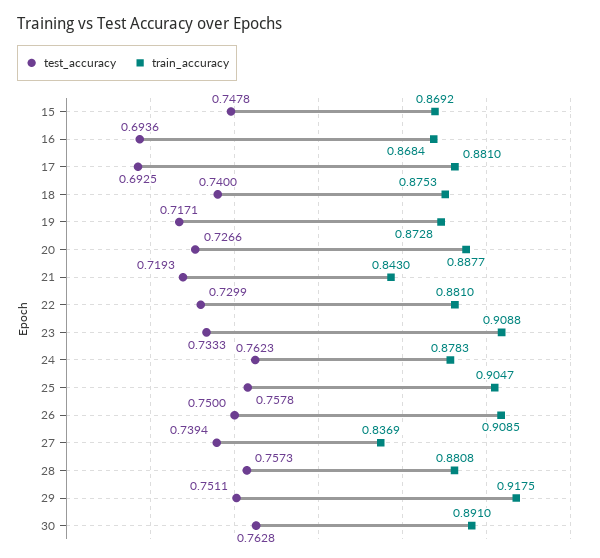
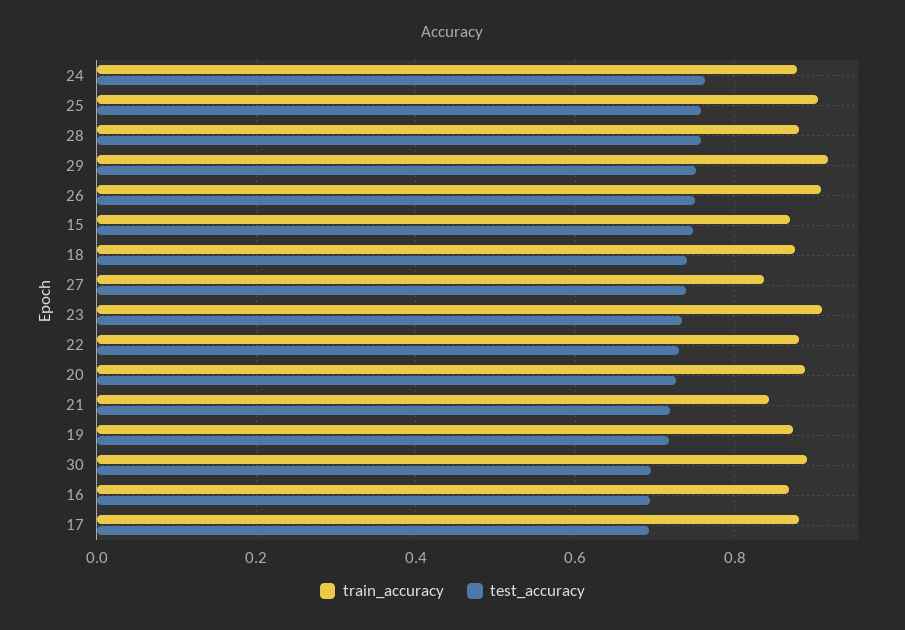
  {
    "test_accuracy": {
      "15": 0.7478,
      "16": 0.6936,
      "17": 0.6925,
      "18": 0.74,
      "19": 0.7171,
      "20": 0.7266,
      "21": 0.7193,
      "22": 0.7299,
      "23": 0.7333,
      "24": 0.7623,
      "25": 0.7578,
      "26": 0.75,
      "27": 0.7394,
      "28": 0.7573,
      "29": 0.7511,
-     "30": 0.7628
+     "30": 0.7
    },
    "train_accuracy": {
      "15": 0.8692,
      "16": 0.8684,
      "17": 0.881,
      "18": 0.8753,
      "19": 0.8728,
      "20": 0.8877,
      "21": 0.843,
      "22": 0.881,
      "23": 0.9088,
      "24": 0.8783,
      "25": 0.9047,
      "26": 0.9085,
      "27": 0.8369,
      "28": 0.8808,
      "29": 0.9175,
      "30": 0.891
    }
  }

